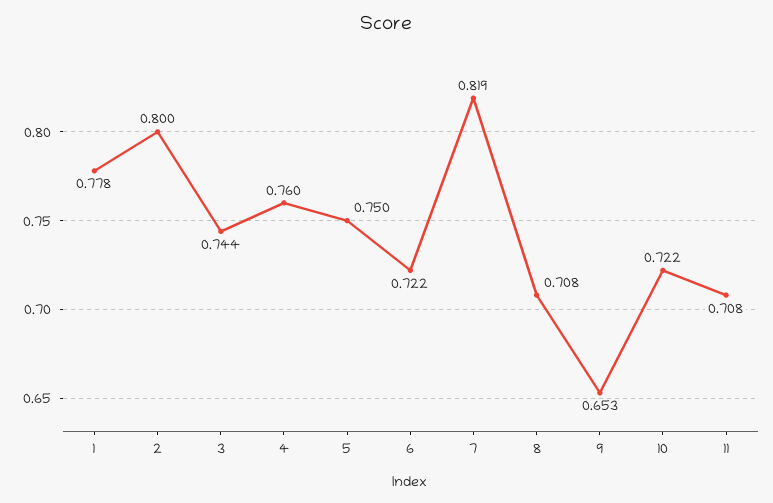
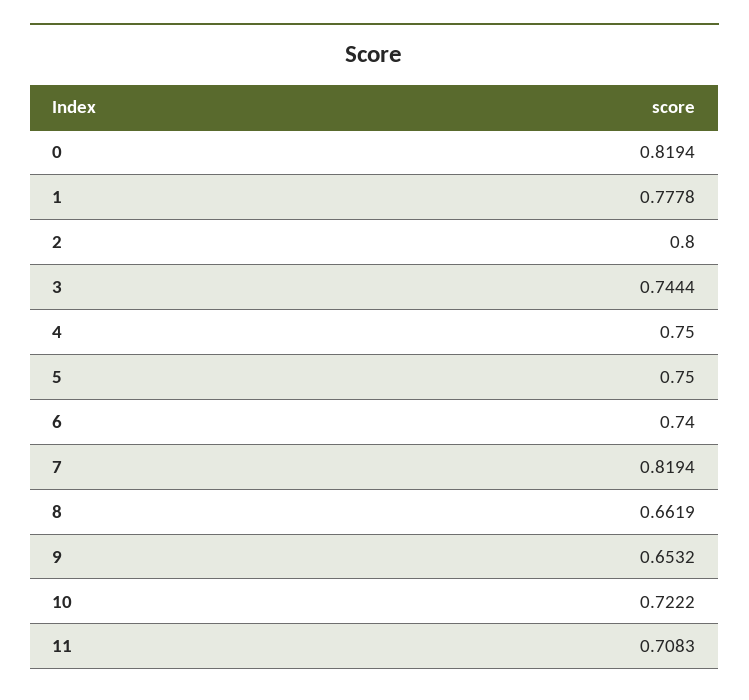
  {
    "1": 0.7778,
    "2": 0.8,
    "3": 0.7444,
-   "4": 0.76,
+   "4": 0.75,
    "5": 0.75,
-   "6": 0.722,
+   "6": 0.74,
    "7": 0.8194,
-   "8": 0.708,
+   "8": 0.6619,
    "9": 0.6532,
    "10": 0.7222,
-   "11": 0.7083
+   "11": 0.7083,
+   "0": 0.8194
  }

